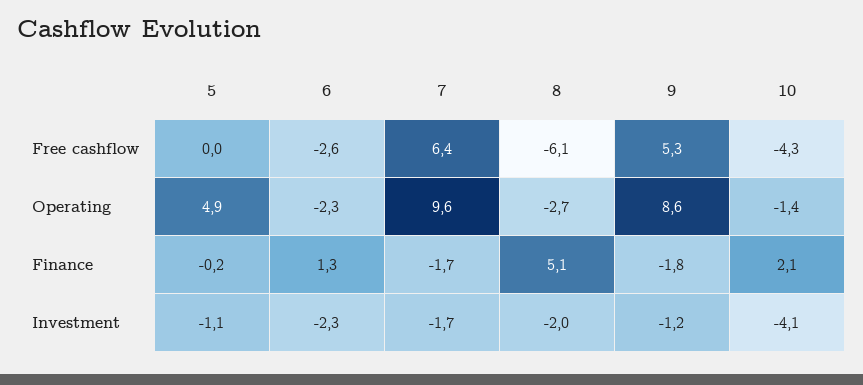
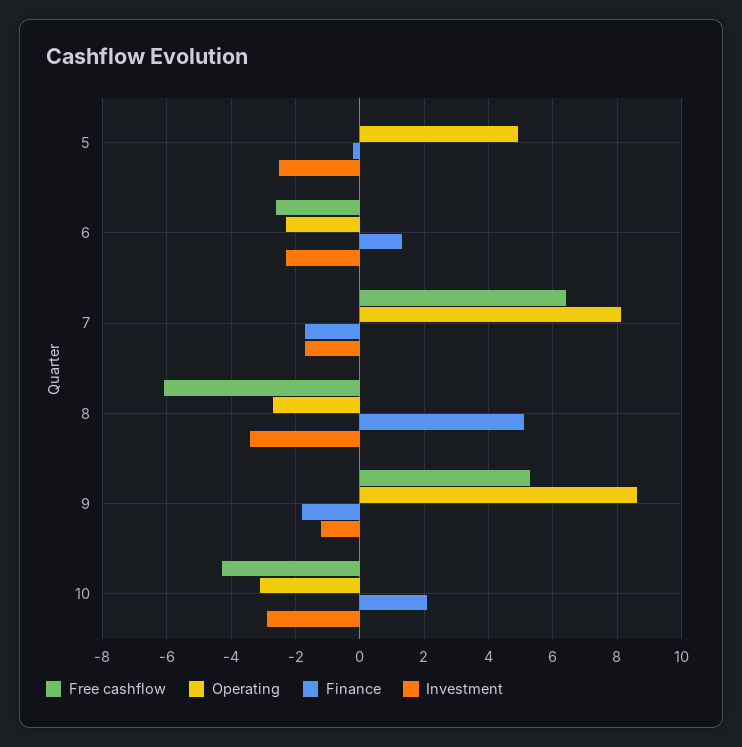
  {
    "Free cashflow": {
      "5": 0,
      "6": -2.6,
      "7": 6.4,
      "8": -6.1,
      "9": 5.3,
      "10": -4.3
    },
    "Operating": {
      "5": 4.9,
      "6": -2.3,
-     "7": 9.6,
+     "7": 8,
      "8": -2.7,
      "9": 8.6,
-     "10": -1.4
+     "10": -3
    },
    "Finance": {
      "5": -0.2,
      "6": 1.3,
      "7": -1.7,
      "8": 5.1,
      "9": -1.8,
      "10": 2.1
    },
    "Investment": {
-     "5": -1.1,
+     "5": -2.5,
      "6": -2.3,
      "7": -1.7,
-     "8": -2,
+     "8": -3.5,
      "9": -1.2,
-     "10": -4.1
+     "10": -3
    }
  }

